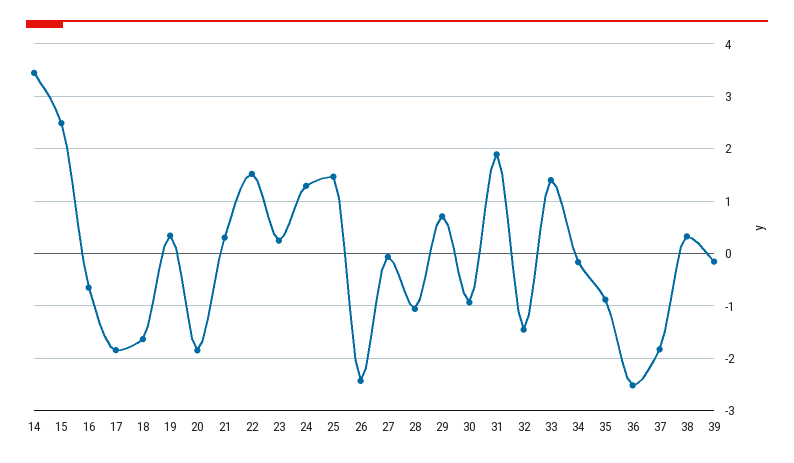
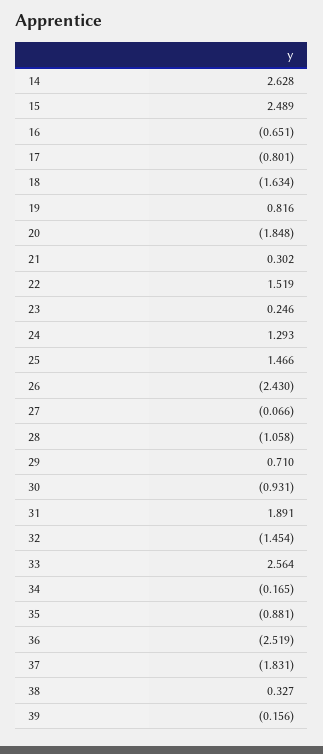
  {
-   "14": 3.4,
+   "14": 2.628,
    "15": 2.489,
    "16": -0.651,
-   "17": -1.8,
+   "17": -0.801,
    "18": -1.634,
-   "19": 0.4,
+   "19": 0.816,
    "20": -1.848,
    "21": 0.302,
    "22": 1.519,
    "23": 0.246,
    "24": 1.293,
    "25": 1.466,
    "26": -2.43,
    "27": -0.066,
    "28": -1.058,
    "29": 0.71,
    "30": -0.931,
    "31": 1.891,
    "32": -1.454,
-   "33": 1.4,
+   "33": 2.564,
    "34": -0.165,
    "35": -0.881,
    "36": -2.519,
    "37": -1.831,
    "38": 0.327,
    "39": -0.156
  }

